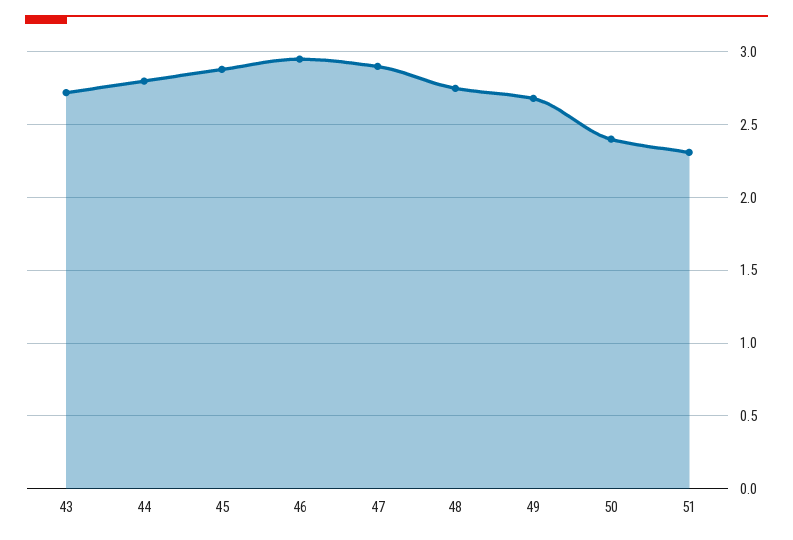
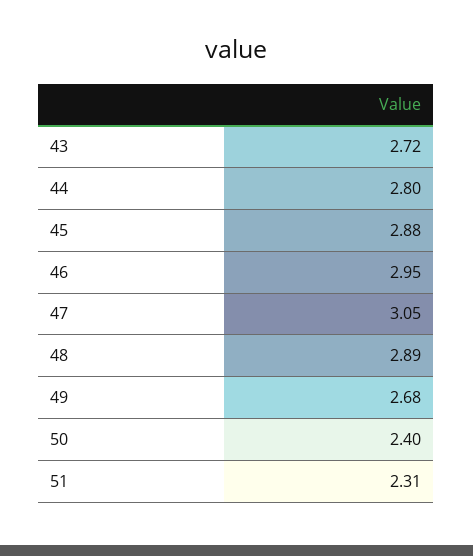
  {
    "43": 2.72,
    "44": 2.8,
    "45": 2.88,
    "46": 2.95,
-   "47": 2.9,
+   "47": 3.05,
-   "48": 2.75,
+   "48": 2.89,
    "49": 2.68,
    "50": 2.4,
    "51": 2.31
  }

